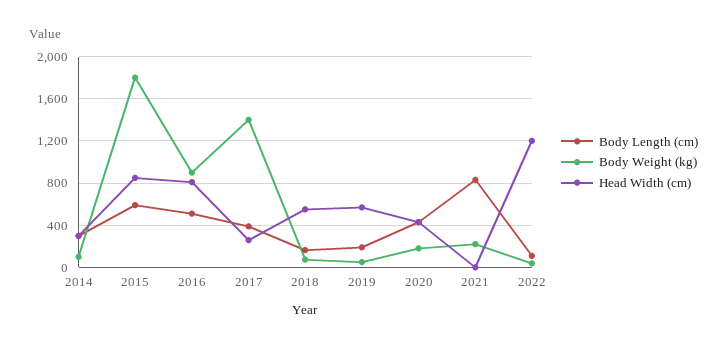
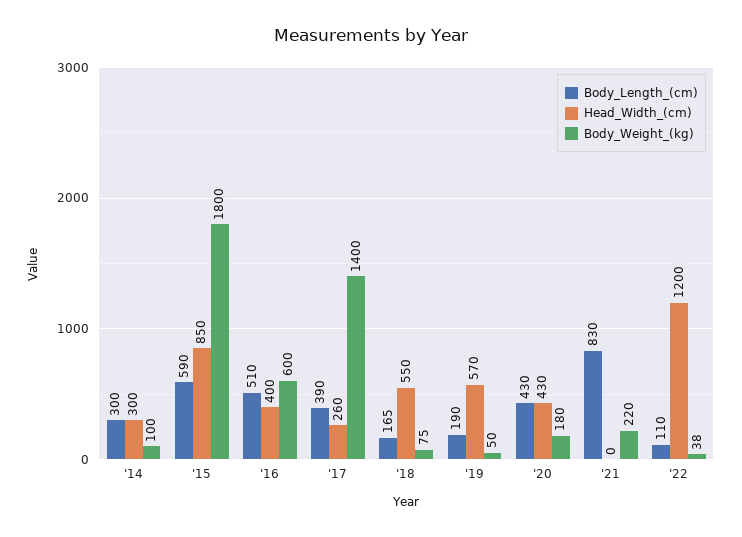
  {
    "Body Length (cm)": {
      "2014": 300,
      "2015": 590,
      "2016": 510,
      "2017": 390,
      "2018": 165,
      "2019": 190,
      "2020": 430,
      "2021": 830,
      "2022": 110
    },
    "Body Weight (kg)": {
      "2014": 100,
      "2015": 1800,
-     "2016": 900,
+     "2016": 600,
      "2017": 1400,
      "2018": 75,
      "2019": 50,
      "2020": 180,
      "2021": 220,
      "2022": 38
    },
    "Head Width (cm)": {
      "2014": 300,
      "2015": 850,
-     "2016": 800,
+     "2016": 400,
      "2017": 260,
      "2018": 550,
      "2019": 570,
      "2020": 430,
      "2021": 0,
      "2022": 1200
    }
  }

